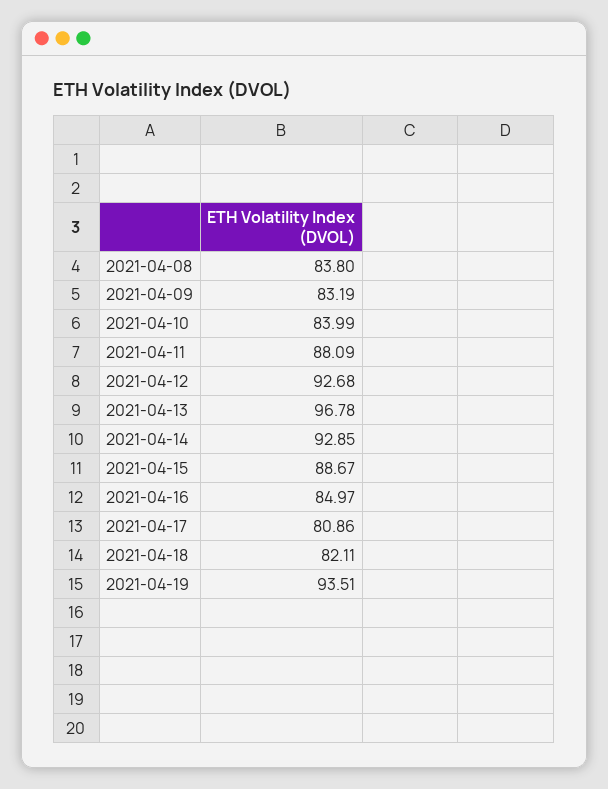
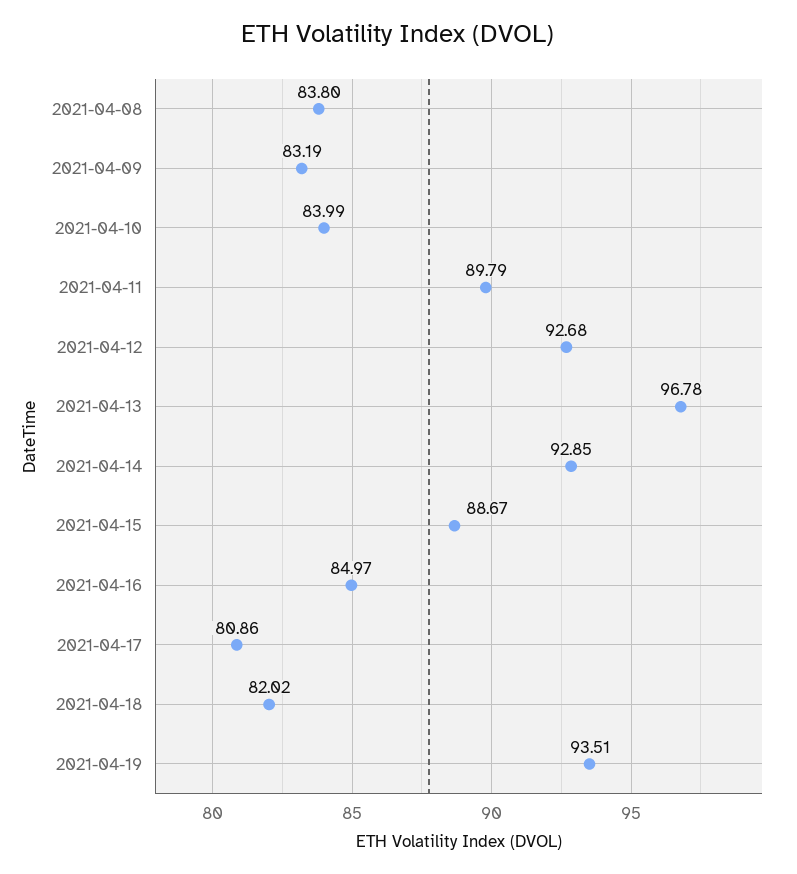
  {
    "2021-04-08": 83.8,
    "2021-04-09": 83.19,
    "2021-04-10": 83.99,
-   "2021-04-11": 88.09,
+   "2021-04-11": 89.79,
    "2021-04-12": 92.68,
    "2021-04-13": 96.78,
    "2021-04-14": 92.85,
    "2021-04-15": 88.67,
    "2021-04-16": 84.97,
    "2021-04-17": 80.86,
-   "2021-04-18": 82.11,
+   "2021-04-18": 82.02,
    "2021-04-19": 93.51
  }

